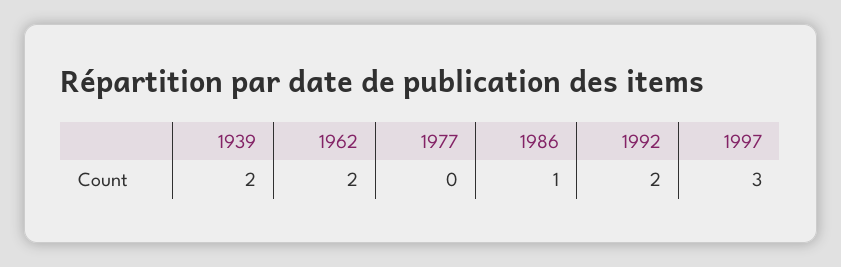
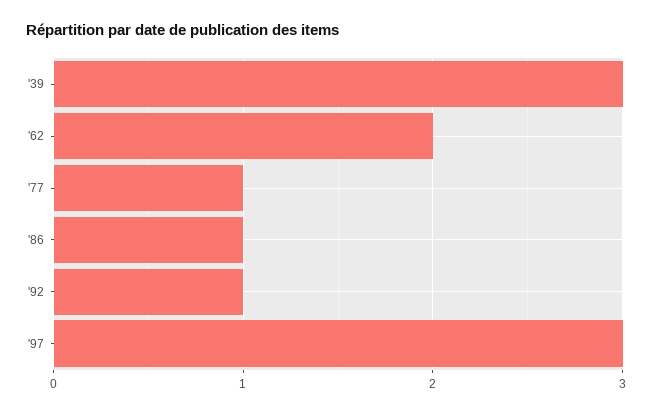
  {
-   "1939": 2,
+   "1939": 3,
    "1962": 2,
-   "1977": 0,
+   "1977": 1,
    "1986": 1,
-   "1992": 2,
+   "1992": 1,
    "1997": 3
  }

